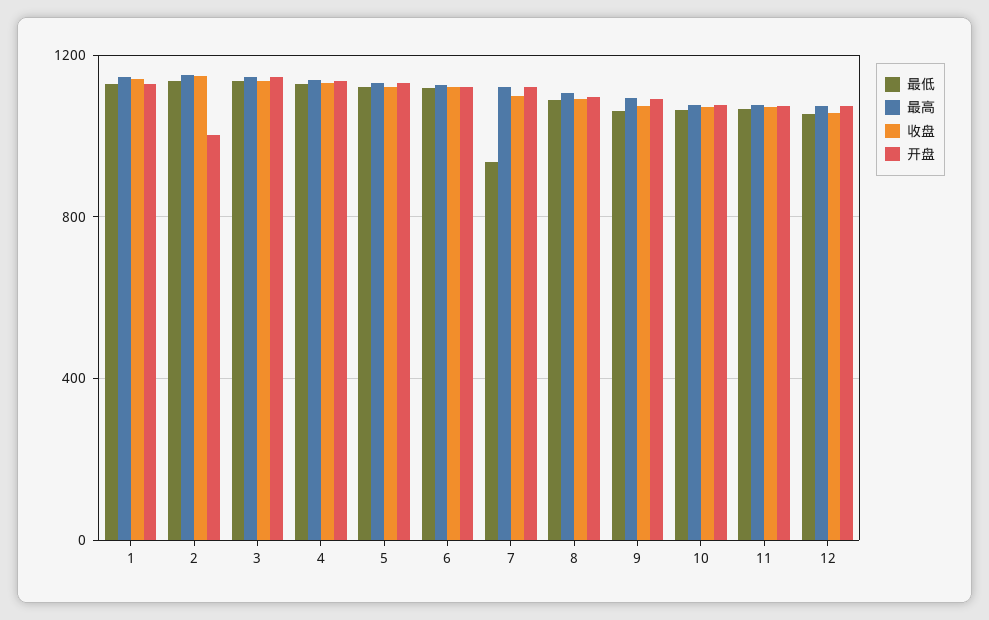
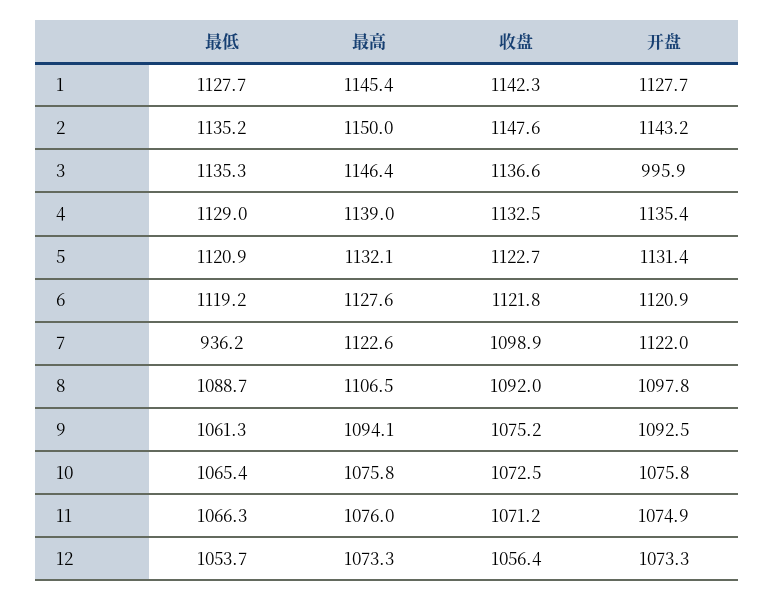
  {
    "最低": {
      "1": 1127.7,
      "2": 1135.2,
      "3": 1135.3,
      "4": 1129,
      "5": 1120.9,
      "6": 1119.2,
      "7": 936.2,
      "8": 1088.7,
      "9": 1061.3,
      "10": 1065.4,
      "11": 1066.3,
      "12": 1053.7
    },
    "最高": {
      "1": 1145.4,
      "2": 1150,
      "3": 1146.4,
      "4": 1139,
      "5": 1132.1,
      "6": 1127.6,
      "7": 1122.6,
      "8": 1106.5,
      "9": 1094.1,
      "10": 1075.8,
      "11": 1076,
      "12": 1073.3
    },
    "收盘": {
      "1": 1142.3,
      "2": 1147.6,
      "3": 1136.6,
      "4": 1132.5,
      "5": 1122.7,
      "6": 1121.8,
      "7": 1098.9,
      "8": 1092,
      "9": 1075.2,
      "10": 1072.5,
      "11": 1071.2,
      "12": 1056.4
    },
    "开盘": {
      "1": 1127.7,
-     "2": 1000,
+     "2": 1143.2,
-     "3": 1150,
+     "3": 995.9,
      "4": 1135.4,
      "5": 1131.4,
      "6": 1120.9,
      "7": 1122,
      "8": 1097.8,
      "9": 1092.5,
      "10": 1075.8,
      "11": 1074.9,
      "12": 1073.3
    }
  }

